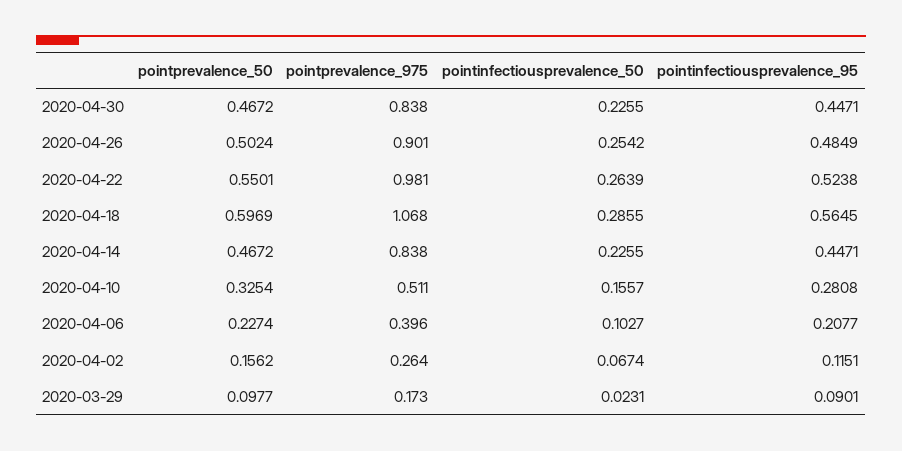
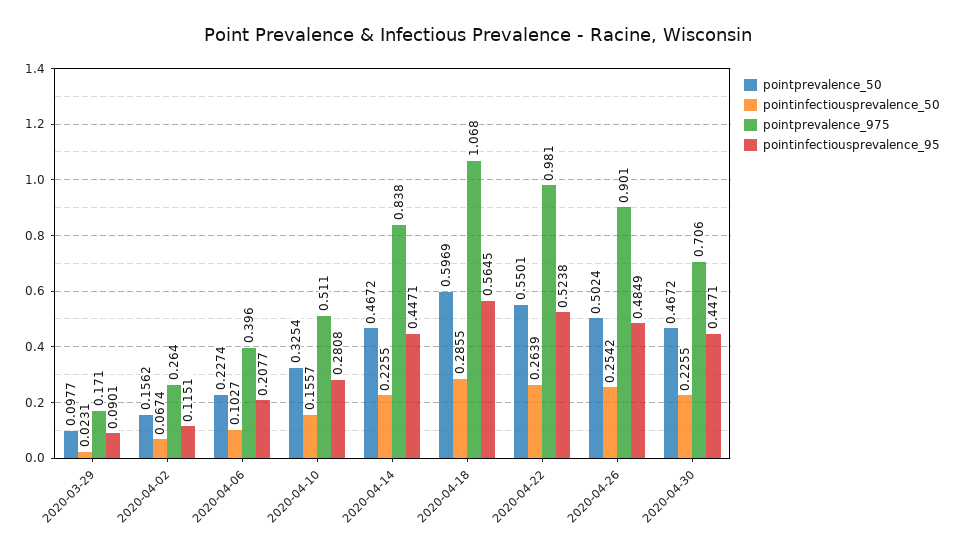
  {
    "pointprevalence_50": {
      "2020-04-30": 0.4672,
      "2020-04-26": 0.5024,
      "2020-04-22": 0.5501,
      "2020-04-18": 0.5969,
      "2020-04-14": 0.4672,
      "2020-04-10": 0.3254,
      "2020-04-06": 0.2274,
      "2020-04-02": 0.1562,
      "2020-03-29": 0.0977
    },
    "pointprevalence_975": {
-     "2020-04-30": 0.838,
+     "2020-04-30": 0.706,
      "2020-04-26": 0.901,
      "2020-04-22": 0.981,
      "2020-04-18": 1.068,
      "2020-04-14": 0.838,
      "2020-04-10": 0.511,
      "2020-04-06": 0.396,
      "2020-04-02": 0.264,
-     "2020-03-29": 0.173
+     "2020-03-29": 0.171
    },
    "pointinfectiousprevalence_50": {
      "2020-04-30": 0.2255,
      "2020-04-26": 0.2542,
      "2020-04-22": 0.2639,
      "2020-04-18": 0.2855,
      "2020-04-14": 0.2255,
      "2020-04-10": 0.1557,
      "2020-04-06": 0.1027,
      "2020-04-02": 0.0674,
      "2020-03-29": 0.0231
    },
    "pointinfectiousprevalence_95": {
      "2020-04-30": 0.4471,
      "2020-04-26": 0.4849,
      "2020-04-22": 0.5238,
      "2020-04-18": 0.5645,
      "2020-04-14": 0.4471,
      "2020-04-10": 0.2808,
      "2020-04-06": 0.2077,
      "2020-04-02": 0.1151,
      "2020-03-29": 0.0901
    }
  }

